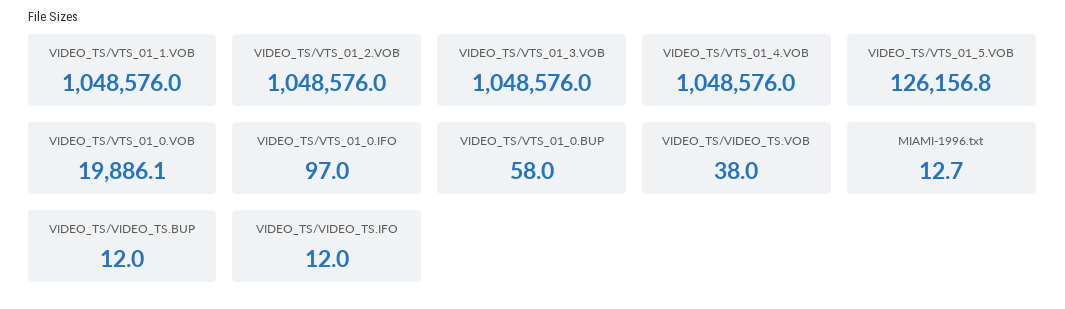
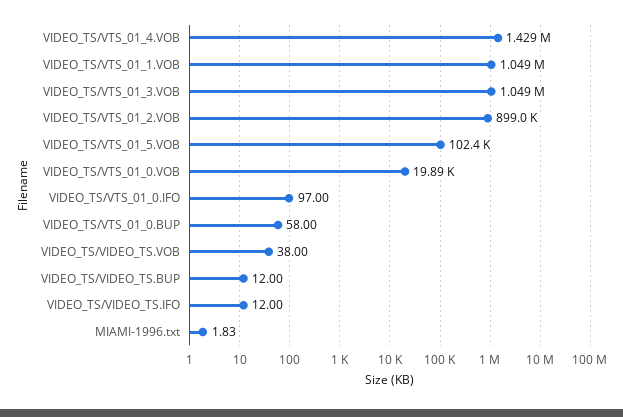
  {
    "VIDEO_TS/VTS_01_1.VOB": 1048576,
-   "VIDEO_TS/VTS_01_2.VOB": 1048576,
+   "VIDEO_TS/VTS_01_2.VOB": 899000,
    "VIDEO_TS/VTS_01_3.VOB": 1048576,
-   "VIDEO_TS/VTS_01_4.VOB": 1048576,
+   "VIDEO_TS/VTS_01_4.VOB": 1429000,
-   "VIDEO_TS/VTS_01_5.VOB": 126156.8,
+   "VIDEO_TS/VTS_01_5.VOB": 102400,
    "VIDEO_TS/VTS_01_0.VOB": 19886.1,
    "VIDEO_TS/VTS_01_0.IFO": 97,
    "VIDEO_TS/VTS_01_0.BUP": 58,
    "VIDEO_TS/VIDEO_TS.VOB": 38,
-   "MIAMI-1996.txt": 12.7,
+   "MIAMI-1996.txt": 1.83,
    "VIDEO_TS/VIDEO_TS.BUP": 12,
    "VIDEO_TS/VIDEO_TS.IFO": 12
  }

